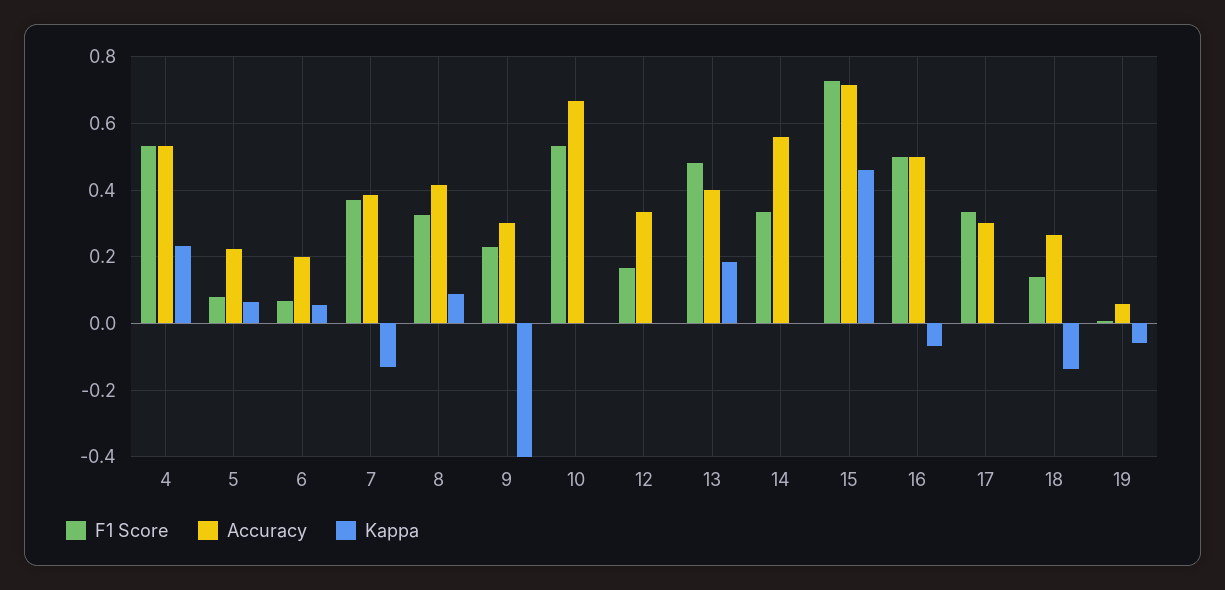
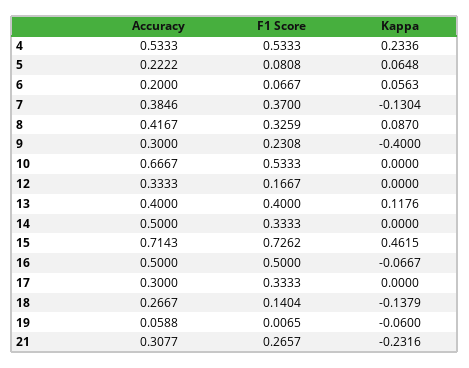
  {
    "F1 Score": {
      "4": 0.5333,
      "5": 0.0808,
      "6": 0.0667,
      "7": 0.37,
      "8": 0.3259,
      "9": 0.2308,
      "10": 0.5333,
      "12": 0.1667,
-     "13": 0.48,
+     "13": 0.4,
      "14": 0.3333,
      "15": 0.7262,
      "16": 0.5,
      "17": 0.3333,
      "18": 0.1404,
-     "19": 0.0065
+     "19": 0.0065,
+     "21": 0.2657
    },
    "Accuracy": {
      "4": 0.5333,
      "5": 0.2222,
      "6": 0.2,
      "7": 0.3846,
      "8": 0.4167,
      "9": 0.3,
      "10": 0.6667,
      "12": 0.3333,
      "13": 0.4,
-     "14": 0.56,
+     "14": 0.5,
      "15": 0.7143,
      "16": 0.5,
      "17": 0.3,
      "18": 0.2667,
-     "19": 0.0588
+     "19": 0.0588,
+     "21": 0.3077
    },
    "Kappa": {
      "4": 0.2336,
      "5": 0.0648,
      "6": 0.0563,
      "7": -0.1304,
      "8": 0.087,
      "9": -0.4,
      "10": 0,
      "12": 0,
-     "13": 0.18,
+     "13": 0.1176,
      "14": 0,
      "15": 0.4615,
      "16": -0.0667,
      "17": 0,
      "18": -0.1379,
-     "19": -0.06
+     "19": -0.06,
+     "21": -0.2316
    }
  }

